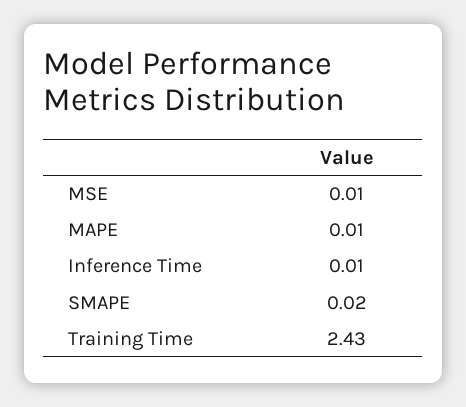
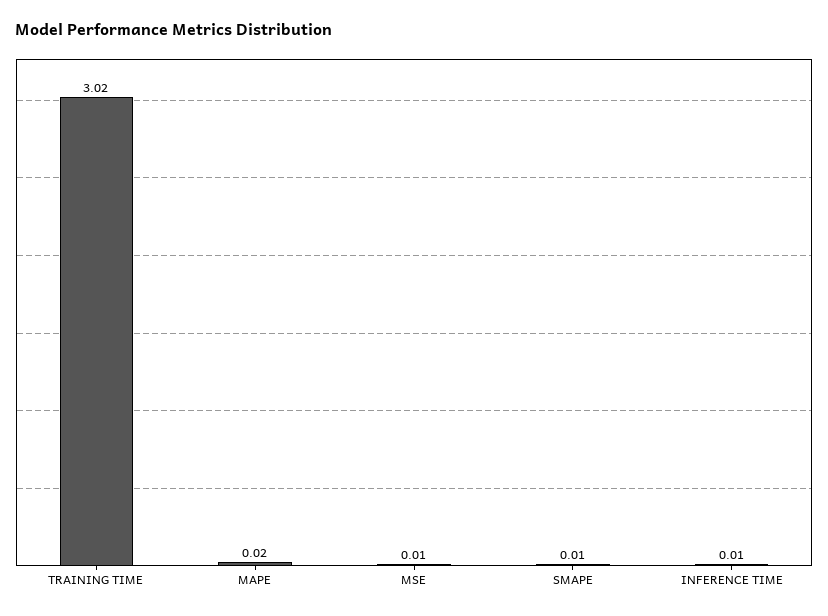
  {
    "MSE": 0.01,
-   "MAPE": 0.01,
+   "MAPE": 0.02,
    "Inference Time": 0.01,
-   "SMAPE": 0.02,
+   "SMAPE": 0.01,
-   "Training Time": 2.43
+   "Training Time": 3.02
  }

